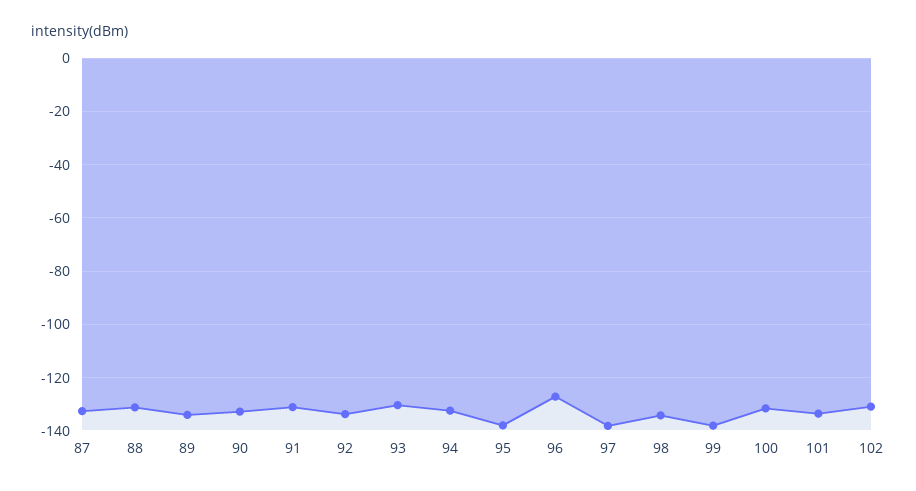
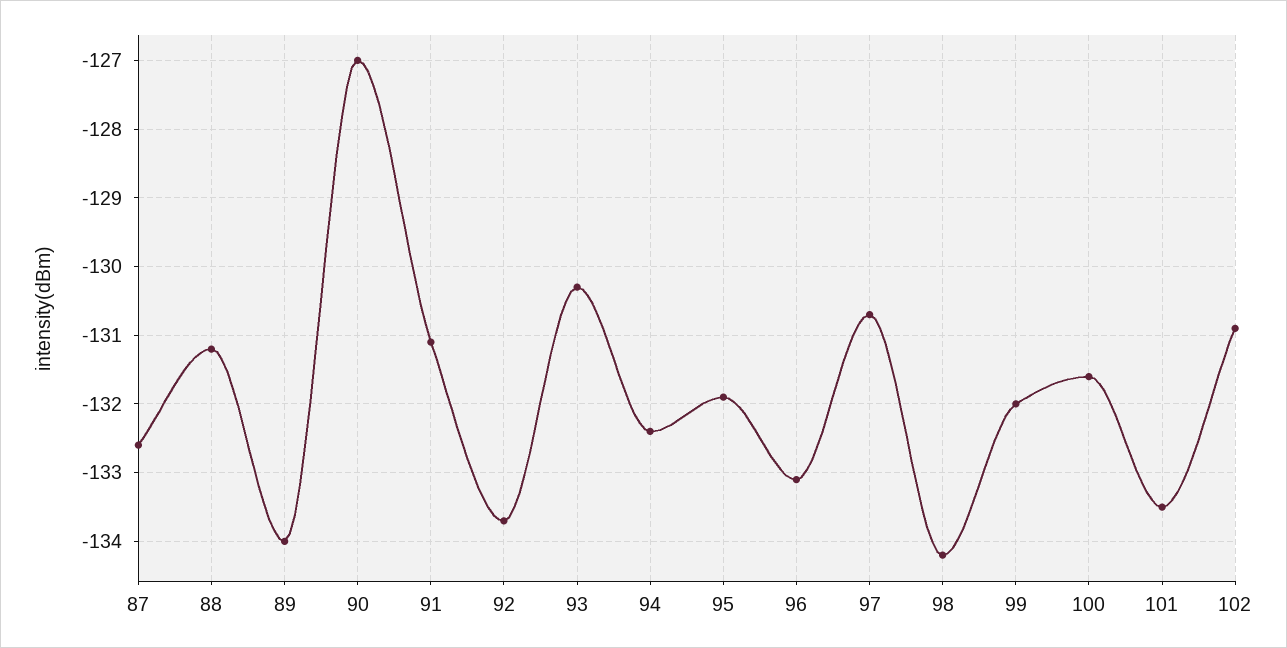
  {
    "87": -132.6,
    "88": -131.2,
    "89": -134,
-   "90": -132.5,
+   "90": -127,
    "91": -131.1,
    "92": -133.7,
    "93": -130.3,
    "94": -132.4,
-   "95": -137.5,
+   "95": -131.9,
-   "96": -127.5,
+   "96": -133.1,
-   "97": -137.5,
+   "97": -130.7,
    "98": -134.2,
-   "99": -137.5,
+   "99": -132,
    "100": -131.6,
    "101": -133.5,
    "102": -130.9
  }

